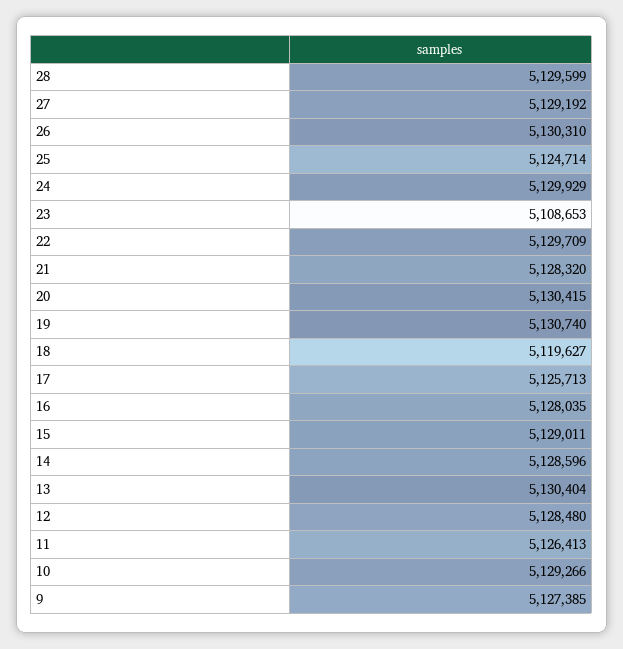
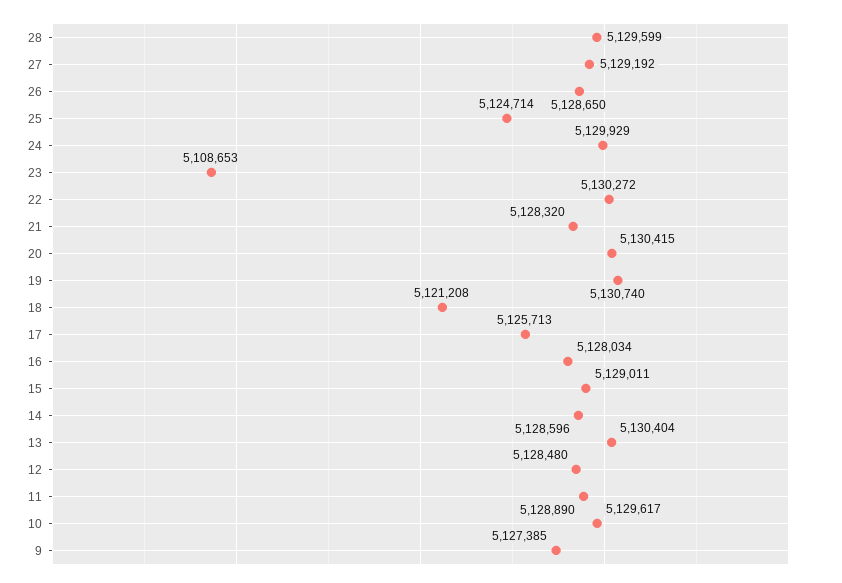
  {
    "28": 5129599,
    "27": 5129192,
-   "26": 5130310,
+   "26": 5128650,
    "25": 5124714,
    "24": 5129929,
    "23": 5108653,
-   "22": 5129709,
+   "22": 5130272,
    "21": 5128320,
    "20": 5130415,
    "19": 5130740,
-   "18": 5119627,
+   "18": 5121208,
    "17": 5125713,
-   "16": 5128035,
+   "16": 5128034,
    "15": 5129011,
    "14": 5128596,
    "13": 5130404,
    "12": 5128480,
-   "11": 5126413,
+   "11": 5128890,
-   "10": 5129266,
+   "10": 5129617,
    "9": 5127385
  }

